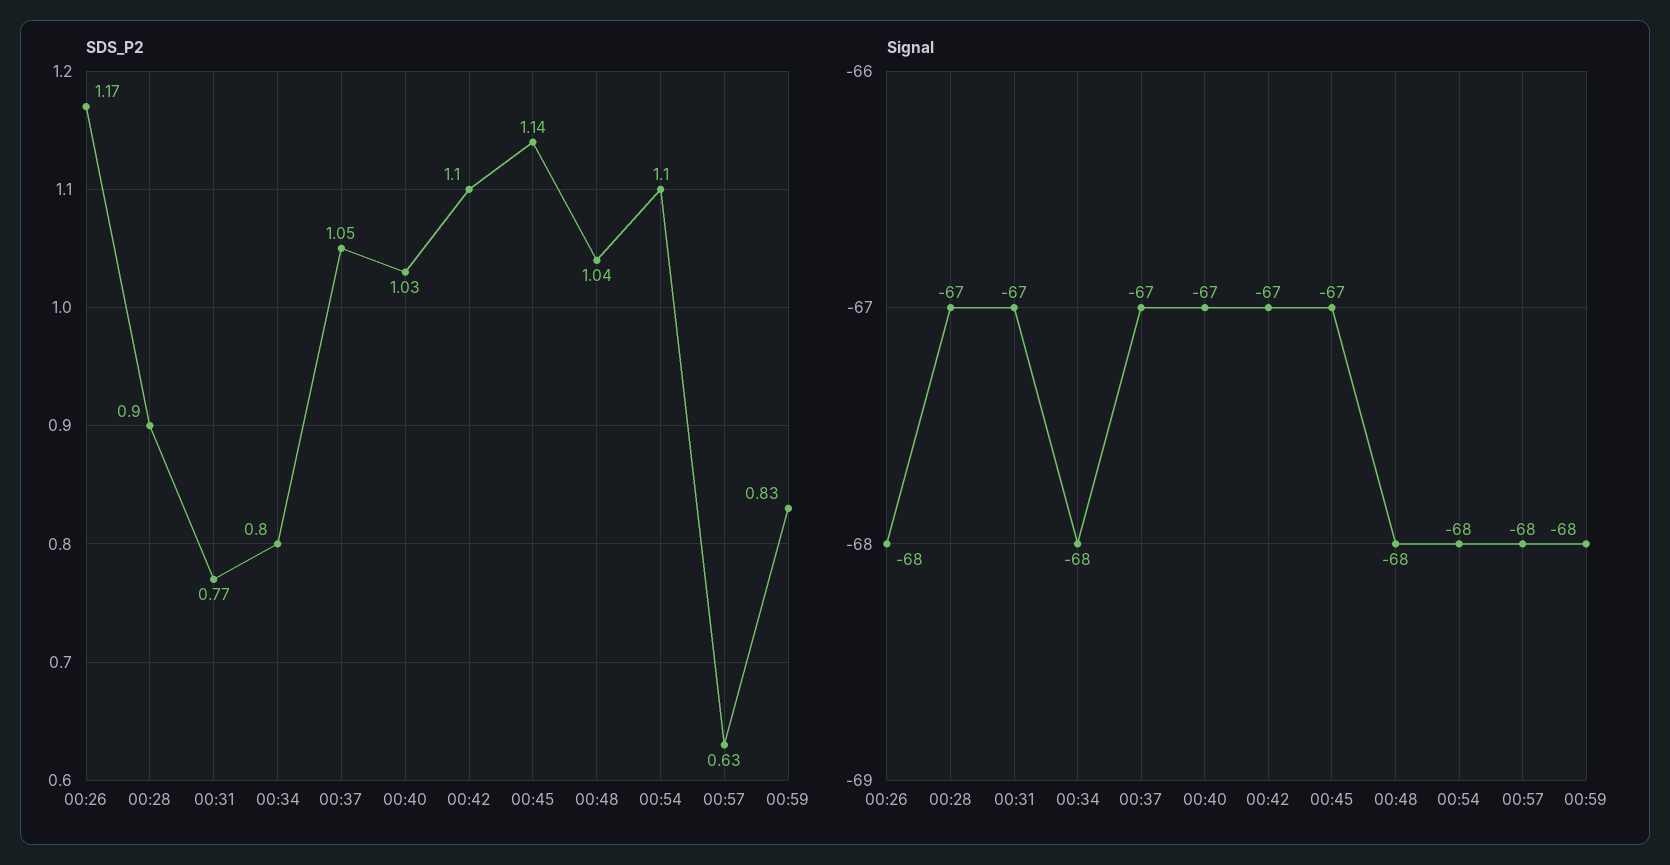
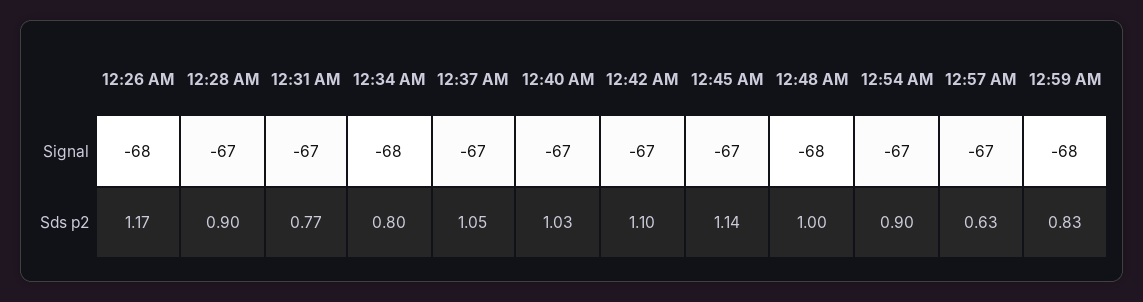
  {
    "SDS_P2": {
      "00:26": 1.17,
      "00:28": 0.9,
      "00:31": 0.77,
      "00:34": 0.8,
      "00:37": 1.05,
      "00:40": 1.03,
      "00:42": 1.1,
      "00:45": 1.14,
-     "00:48": 1.04,
+     "00:48": 1,
-     "00:54": 1.1,
+     "00:54": 0.9,
      "00:57": 0.63,
      "00:59": 0.83
    },
    "Signal": {
      "00:26": -68,
      "00:28": -67,
      "00:31": -67,
      "00:34": -68,
      "00:37": -67,
      "00:40": -67,
      "00:42": -67,
      "00:45": -67,
      "00:48": -68,
-     "00:54": -68,
+     "00:54": -67,
-     "00:57": -68,
+     "00:57": -67,
      "00:59": -68
    }
  }

